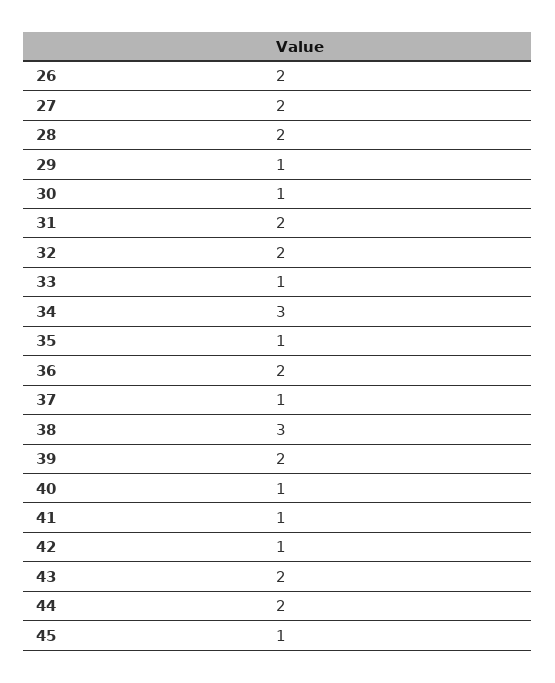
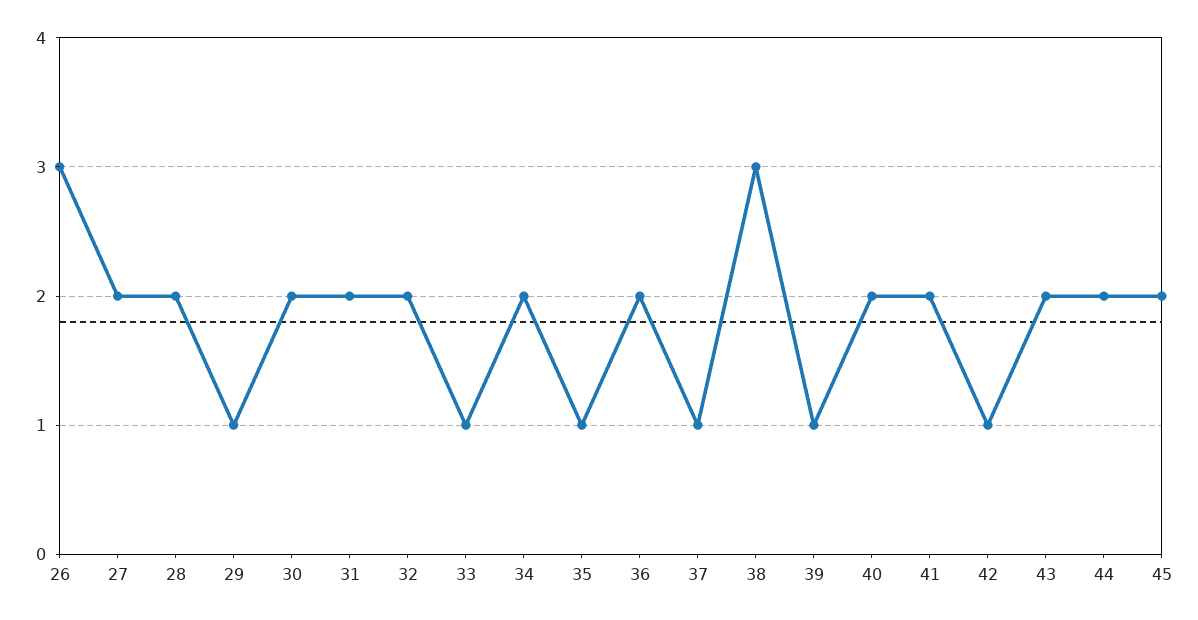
  {
-   "26": 2,
+   "26": 3,
    "27": 2,
    "28": 2,
    "29": 1,
-   "30": 1,
+   "30": 2,
    "31": 2,
    "32": 2,
    "33": 1,
-   "34": 3,
+   "34": 2,
    "35": 1,
    "36": 2,
    "37": 1,
    "38": 3,
-   "39": 2,
+   "39": 1,
-   "40": 1,
+   "40": 2,
-   "41": 1,
+   "41": 2,
    "42": 1,
    "43": 2,
    "44": 2,
-   "45": 1
+   "45": 2
  }

